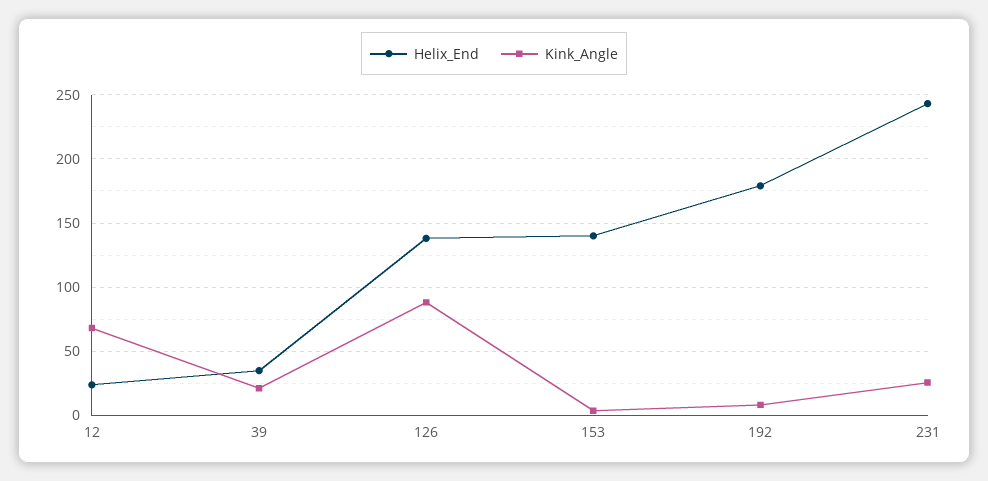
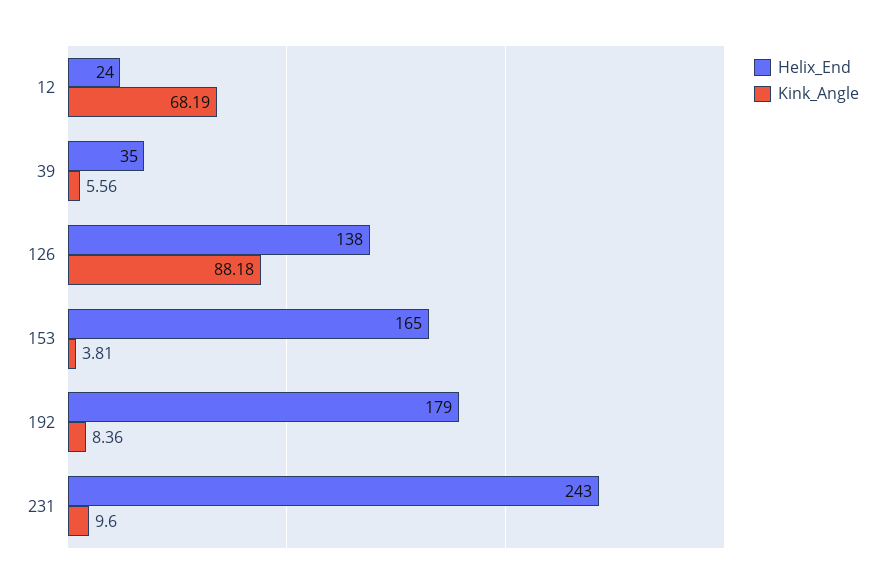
  {
    "Helix_End": {
      "12": 24,
      "39": 35,
      "126": 138,
-     "153": 140,
+     "153": 165,
      "192": 179,
      "231": 243
    },
    "Kink_Angle": {
      "12": 68.19,
-     "39": 20,
+     "39": 5.56,
      "126": 88.18,
      "153": 3.81,
      "192": 8.36,
-     "231": 25
+     "231": 9.6
    }
  }

